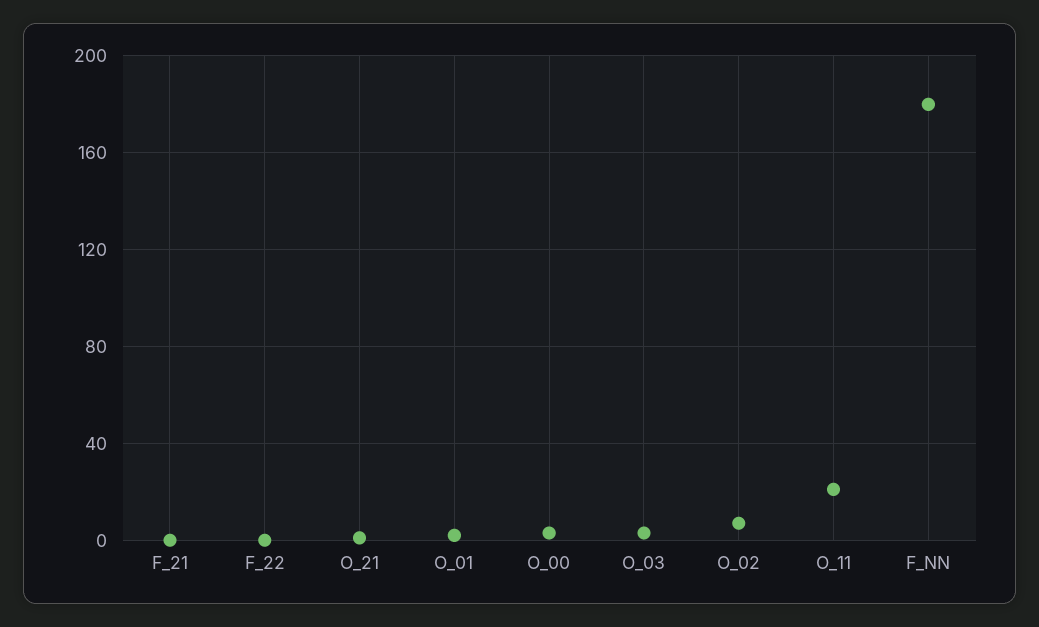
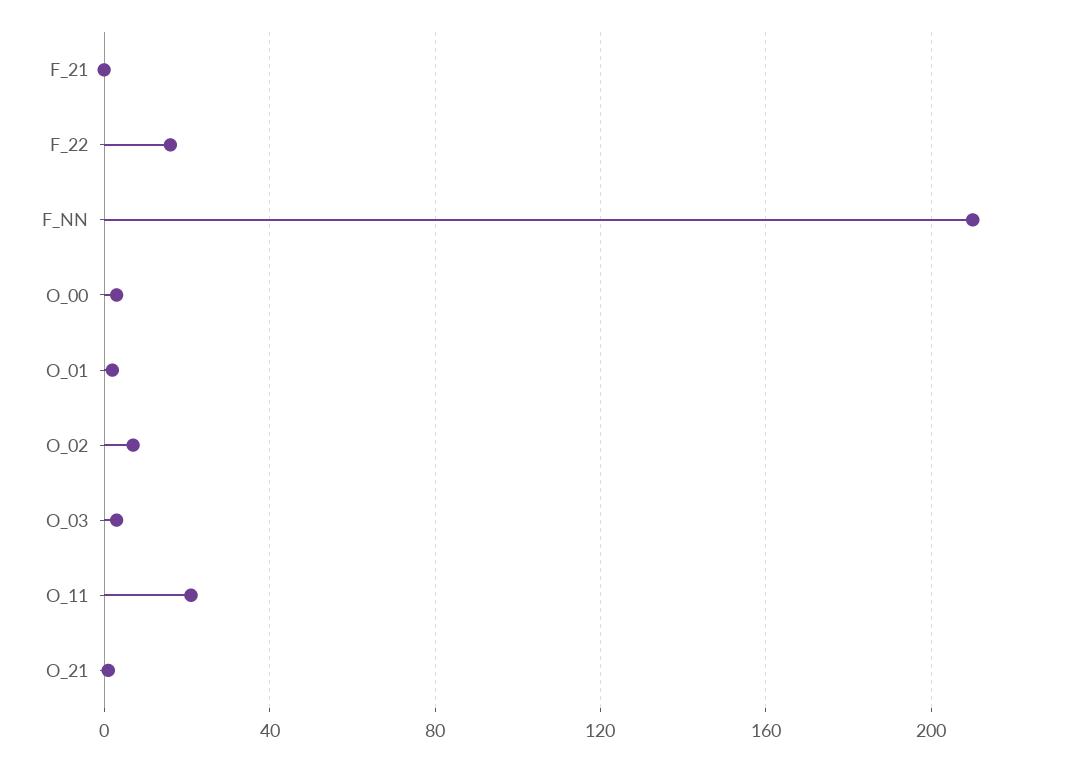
  {
    "F_21": 0,
-   "F_22": 0,
+   "F_22": 15,
    "O_21": 0,
    "O_01": 0,
    "O_00": 5,
    "O_03": 5,
    "O_02": 5,
    "O_11": 20,
-   "F_NN": 180
+   "F_NN": 210
  }

